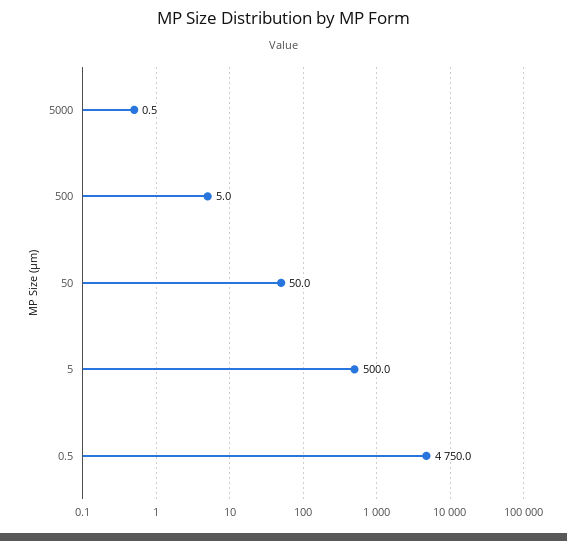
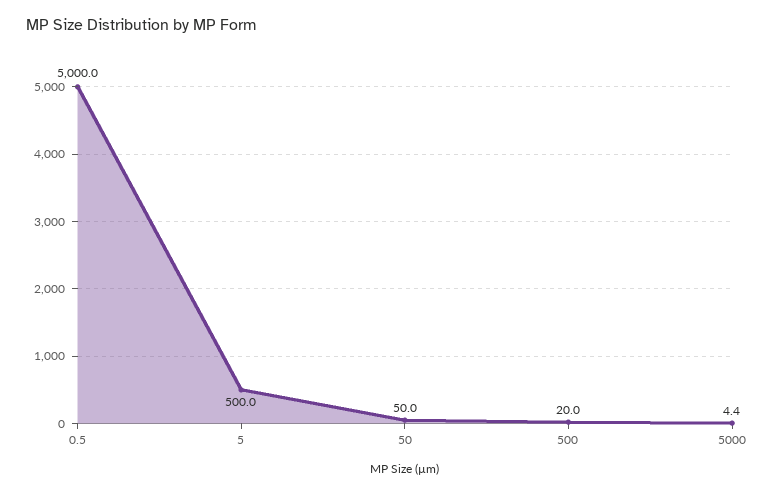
  {
-   "5000": 0.5,
+   "5000": 4.4,
-   "500": 5,
+   "500": 20,
    "50": 50,
    "5": 500,
-   "0.5": 4750
+   "0.5": 5000
  }

